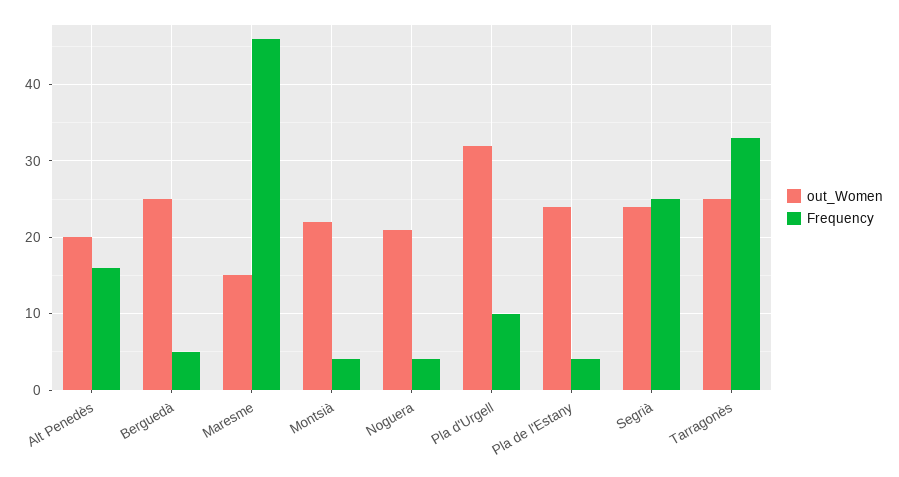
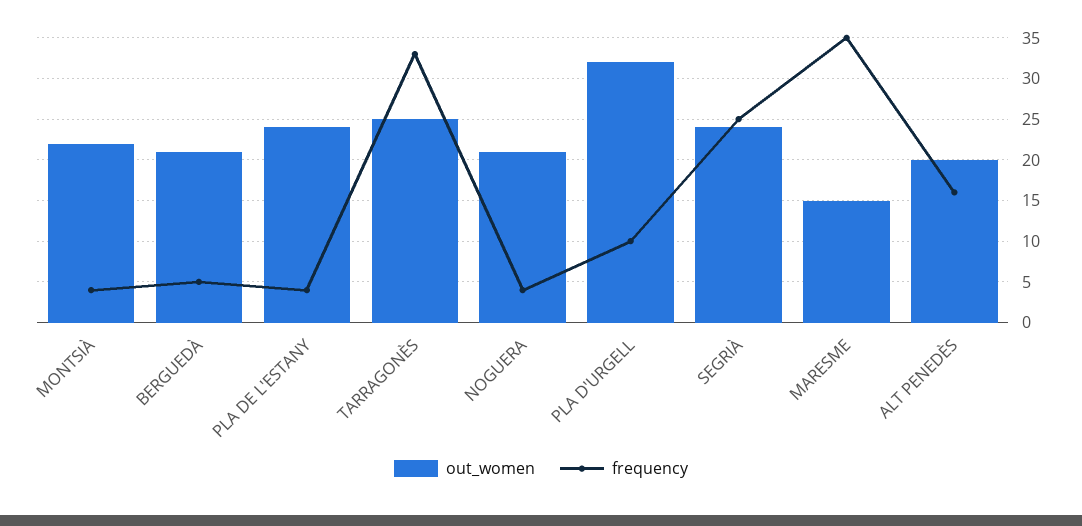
  {
    "out_Women": {
      "Alt Penedès": 20,
-     "Berguedà": 25,
+     "Berguedà": 21,
      "Maresme": 15,
      "Montsià": 22,
      "Noguera": 21,
      "Pla d'Urgell": 32,
      "Pla de l'Estany": 24,
      "Segrià": 24,
      "Tarragonès": 25
    },
    "Frequency": {
      "Alt Penedès": 16,
      "Berguedà": 5,
-     "Maresme": 46,
+     "Maresme": 35,
      "Montsià": 4,
      "Noguera": 4,
      "Pla d'Urgell": 10,
      "Pla de l'Estany": 4,
      "Segrià": 25,
      "Tarragonès": 33
    }
  }

